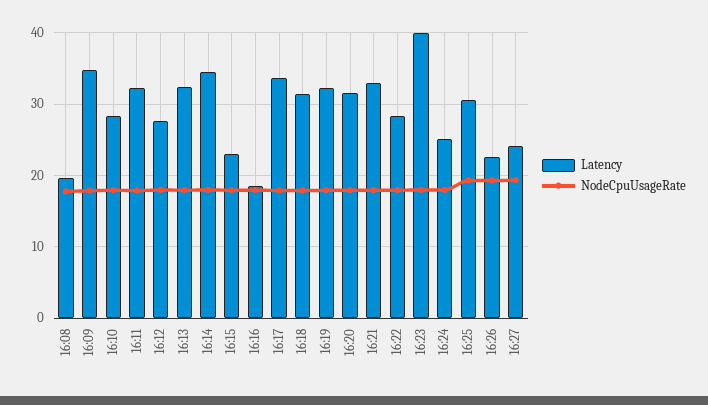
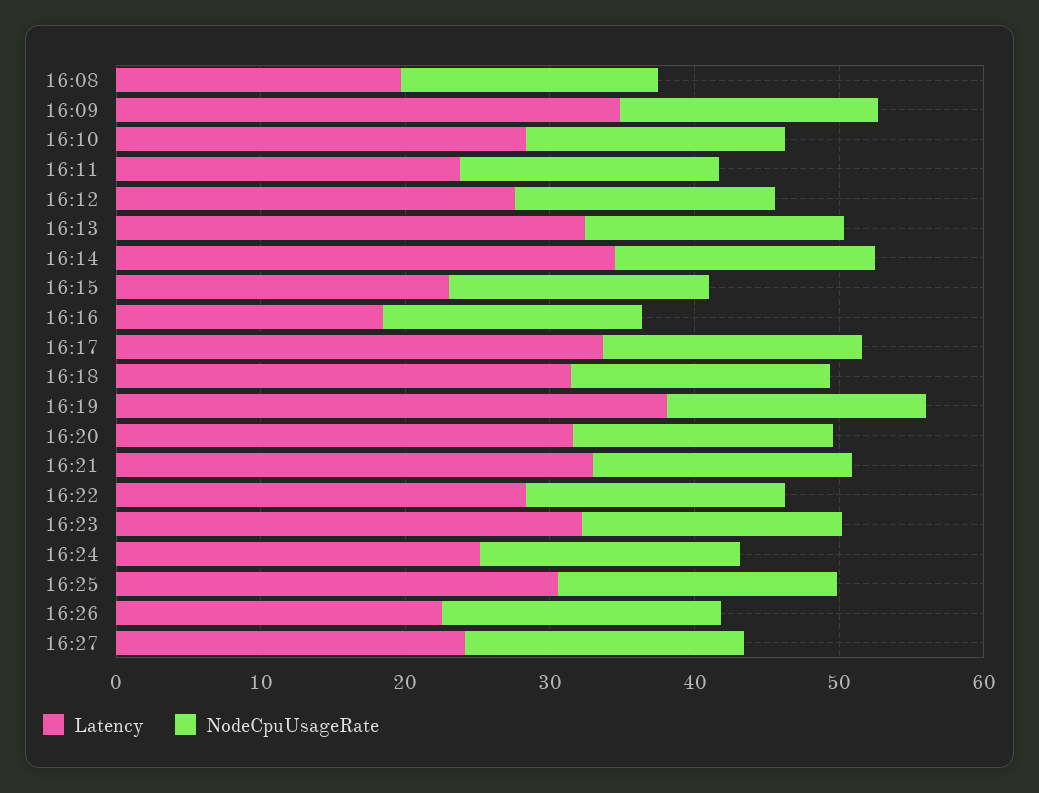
  {
    "Latency": {
      "16:08": 20,
      "16:09": 35,
      "16:10": 28,
-     "16:11": 32,
+     "16:11": 24,
      "16:12": 28,
      "16:13": 32,
      "16:14": 35,
      "16:15": 23,
      "16:16": 18,
      "16:17": 34,
      "16:18": 31,
-     "16:19": 32,
+     "16:19": 38,
      "16:20": 32,
      "16:21": 33,
      "16:22": 28,
-     "16:23": 40,
+     "16:23": 32,
      "16:24": 25,
      "16:25": 31,
      "16:26": 23,
      "16:27": 24
    },
    "NodeCpuUsageRate": {
      "16:08": 18,
      "16:09": 18,
      "16:10": 18,
      "16:11": 18,
      "16:12": 18,
      "16:13": 18,
      "16:14": 18,
      "16:15": 18,
      "16:16": 18,
      "16:17": 18,
      "16:18": 18,
      "16:19": 18,
      "16:20": 18,
      "16:21": 18,
      "16:22": 18,
      "16:23": 18,
      "16:24": 18,
      "16:25": 19,
      "16:26": 19,
      "16:27": 19
    }
  }

